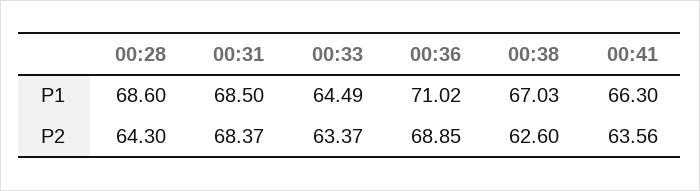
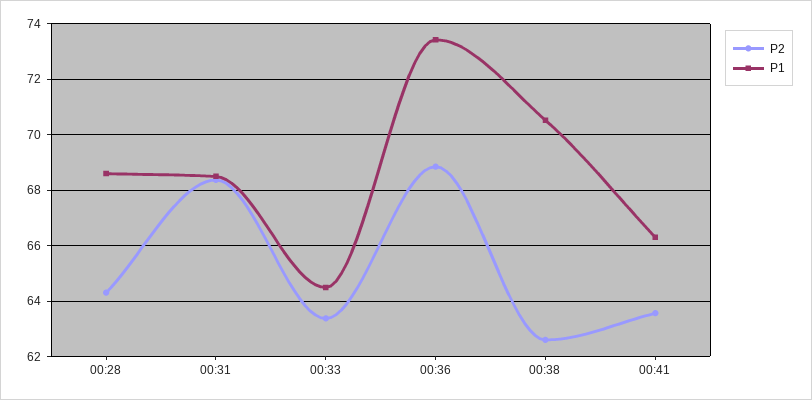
  {
    "P1": {
      "00:28": 68.6,
      "00:31": 68.5,
      "00:33": 64.49,
-     "00:36": 71.02,
+     "00:36": 73.5,
-     "00:38": 67.03,
+     "00:38": 70.5,
      "00:41": 66.3
    },
    "P2": {
      "00:28": 64.3,
      "00:31": 68.37,
      "00:33": 63.37,
      "00:36": 68.85,
      "00:38": 62.6,
      "00:41": 63.56
    }
  }

